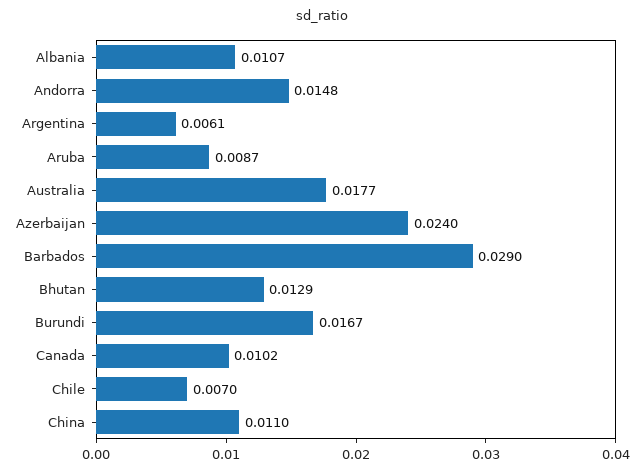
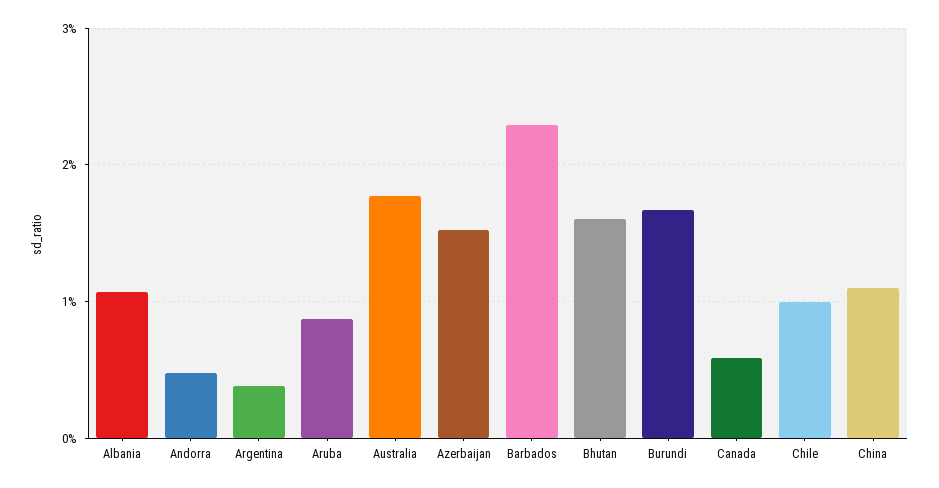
  {
    "Albania": 0.0107,
-   "Andorra": 0.0148,
+   "Andorra": 0.005,
-   "Argentina": 0.0061,
+   "Argentina": 0.004,
    "Aruba": 0.0087,
    "Australia": 0.0177,
-   "Azerbaijan": 0.024,
+   "Azerbaijan": 0.015,
-   "Barbados": 0.029,
+   "Barbados": 0.023,
-   "Bhutan": 0.0129,
+   "Bhutan": 0.016,
    "Burundi": 0.0167,
-   "Canada": 0.0102,
+   "Canada": 0.006,
-   "Chile": 0.007,
+   "Chile": 0.01,
    "China": 0.011
  }

